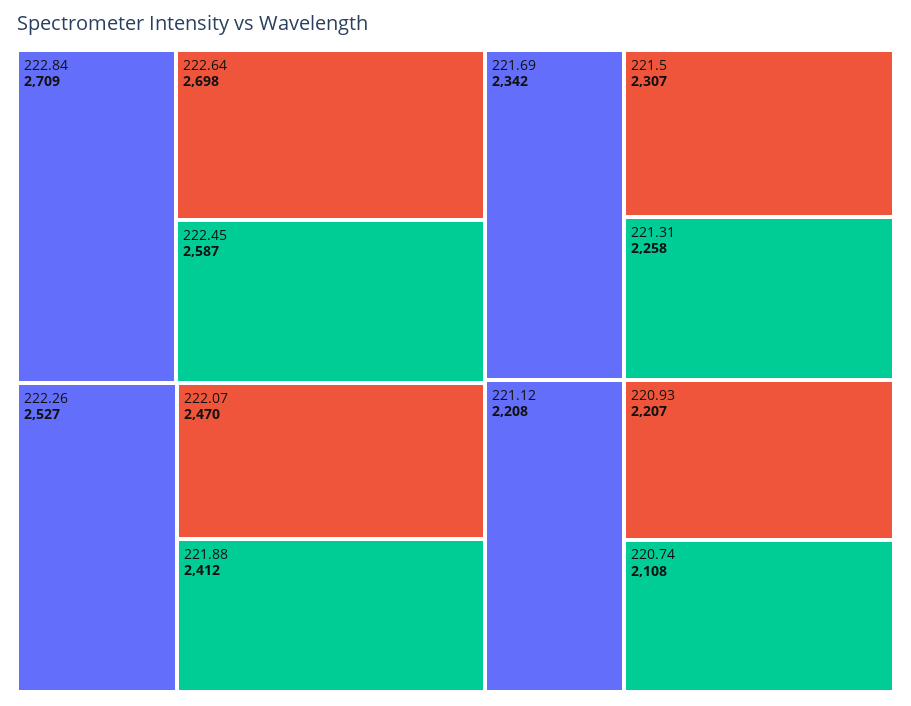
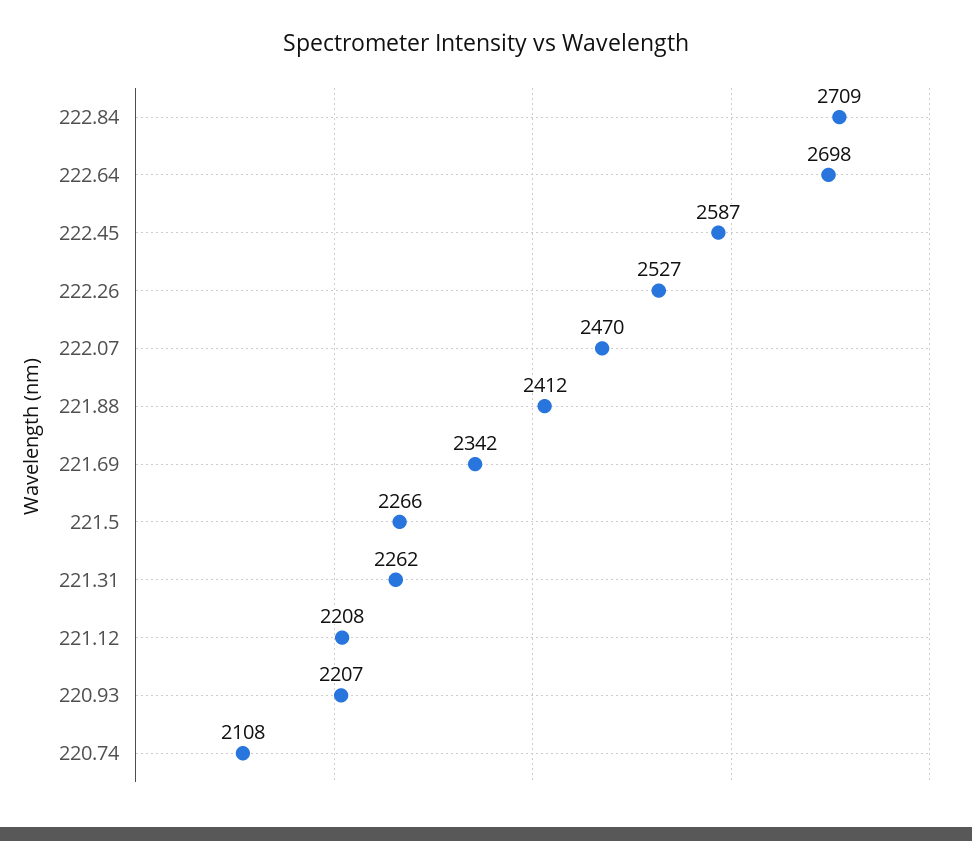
  {
    "222.84": 2709,
    "222.64": 2698,
    "222.45": 2587,
    "222.26": 2527,
    "222.07": 2470,
    "221.88": 2412,
    "221.69": 2342,
-   "221.5": 2307,
+   "221.5": 2266,
-   "221.31": 2258,
+   "221.31": 2262,
    "221.12": 2208,
    "220.93": 2207,
    "220.74": 2108
  }

